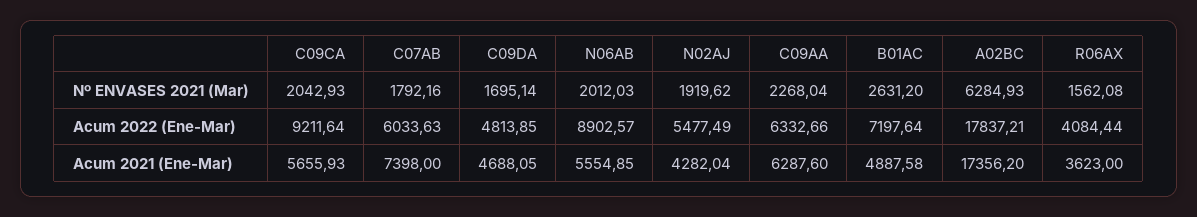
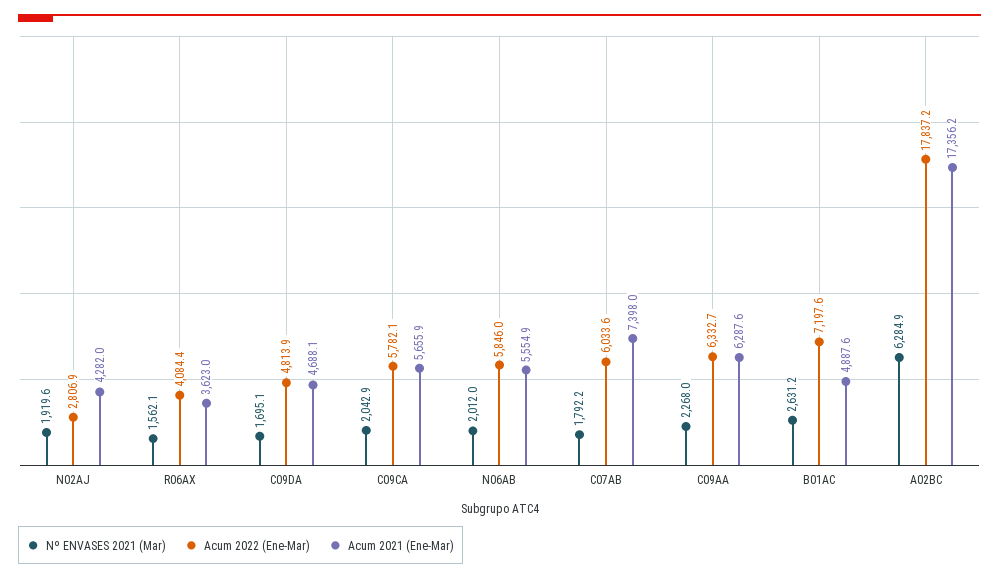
  {
    "Nº ENVASES 2021 (Mar)": {
      "C09CA": 2042.93,
      "C07AB": 1792.16,
      "C09DA": 1695.14,
      "N06AB": 2012.03,
      "N02AJ": 1919.62,
      "C09AA": 2268.04,
      "B01AC": 2631.2,
      "A02BC": 6284.93,
      "R06AX": 1562.08
    },
    "Acum 2022 (Ene-Mar)": {
-     "C09CA": 9211.64,
+     "C09CA": 5782.1,
      "C07AB": 6033.63,
      "C09DA": 4813.85,
-     "N06AB": 8902.57,
+     "N06AB": 5846,
-     "N02AJ": 5477.49,
+     "N02AJ": 2806.9,
      "C09AA": 6332.66,
      "B01AC": 7197.64,
      "A02BC": 17837.21,
      "R06AX": 4084.44
    },
    "Acum 2021 (Ene-Mar)": {
      "C09CA": 5655.93,
      "C07AB": 7398,
      "C09DA": 4688.05,
      "N06AB": 5554.85,
      "N02AJ": 4282.04,
      "C09AA": 6287.6,
      "B01AC": 4887.58,
      "A02BC": 17356.2,
      "R06AX": 3623
    }
  }

